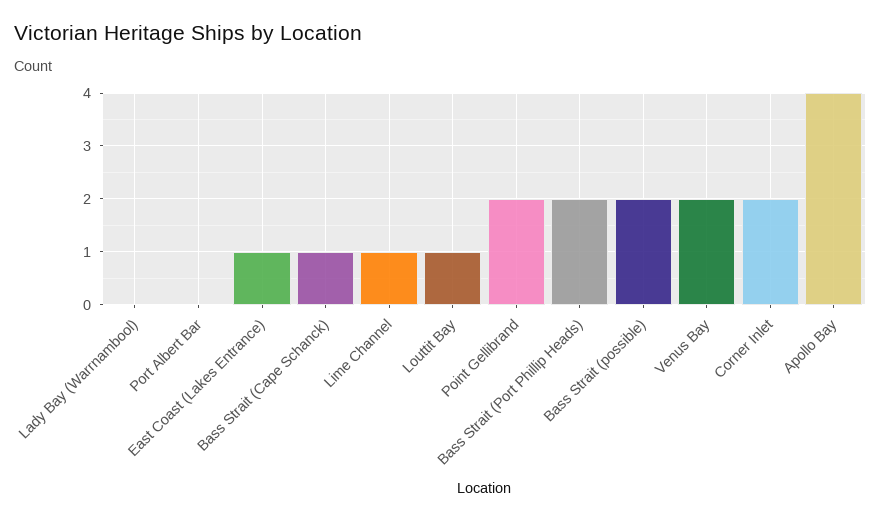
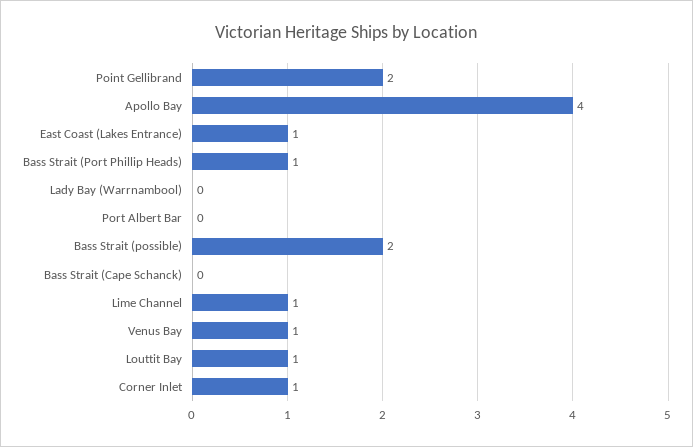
  {
    "Lady Bay (Warrnambool)": 0,
    "Port Albert Bar": 0,
    "East Coast (Lakes Entrance)": 1,
-   "Bass Strait (Cape Schanck)": 1,
+   "Bass Strait (Cape Schanck)": 0,
    "Lime Channel": 1,
    "Louttit Bay": 1,
    "Point Gellibrand": 2,
-   "Bass Strait (Port Phillip Heads)": 2,
+   "Bass Strait (Port Phillip Heads)": 1,
    "Bass Strait (possible)": 2,
-   "Venus Bay": 2,
+   "Venus Bay": 1,
-   "Corner Inlet": 2,
+   "Corner Inlet": 1,
    "Apollo Bay": 4
  }

